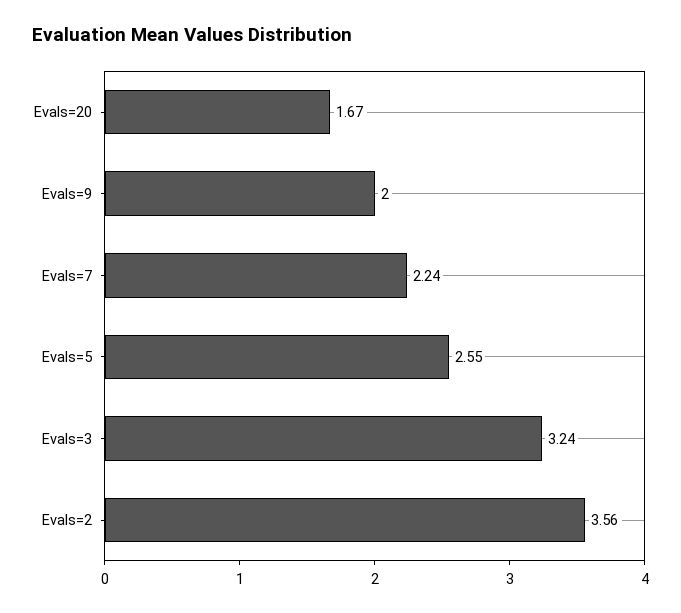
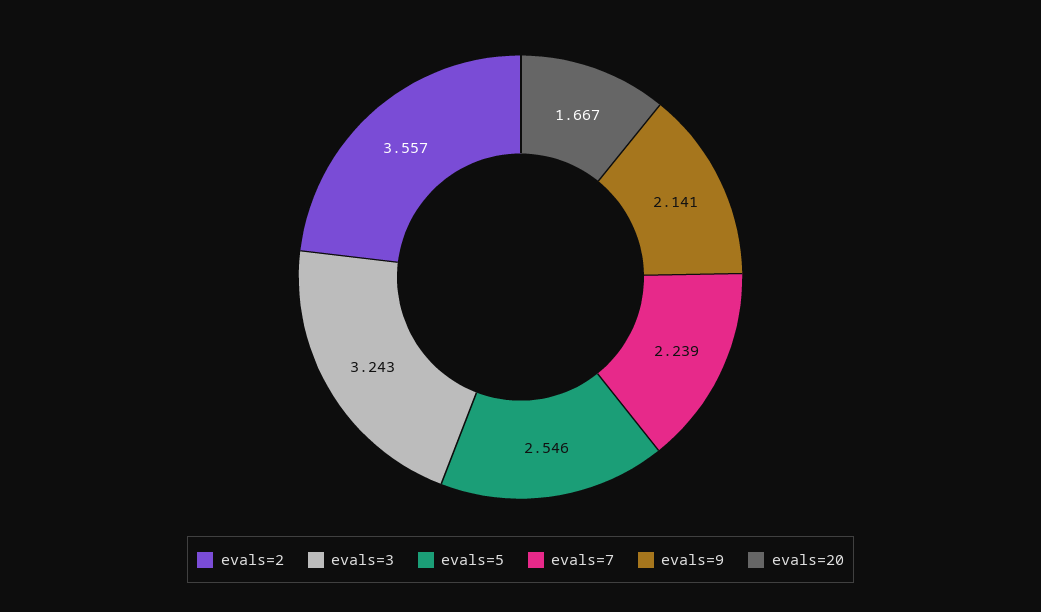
  {
    "Evals=20": 1.667,
-   "Evals=9": 2,
+   "Evals=9": 2.141,
    "Evals=7": 2.239,
    "Evals=5": 2.546,
    "Evals=3": 3.243,
    "Evals=2": 3.557
  }

